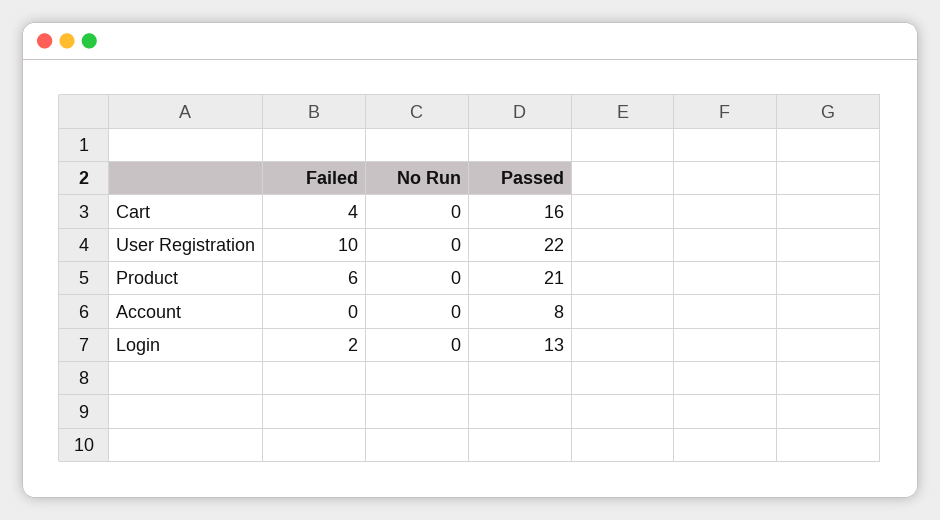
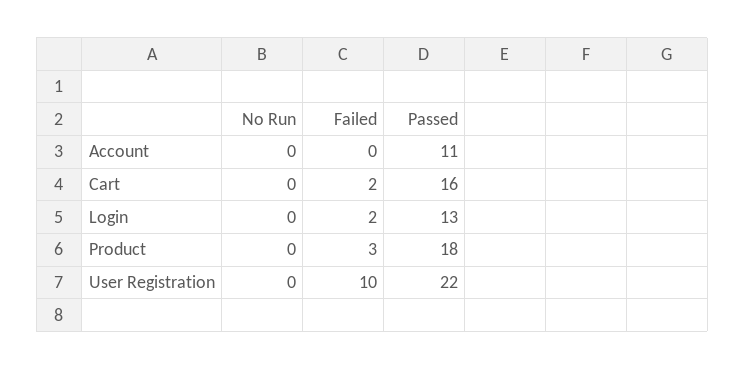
  {
    "Failed": {
-     "Cart": 4,
+     "Cart": 2,
      "User Registration": 10,
-     "Product": 6,
+     "Product": 3,
      "Account": 0,
      "Login": 2
    },
    "No Run": {
      "Cart": 0,
      "User Registration": 0,
      "Product": 0,
      "Account": 0,
      "Login": 0
    },
    "Passed": {
      "Cart": 16,
      "User Registration": 22,
-     "Product": 21,
+     "Product": 18,
-     "Account": 8,
+     "Account": 11,
      "Login": 13
    }
  }

